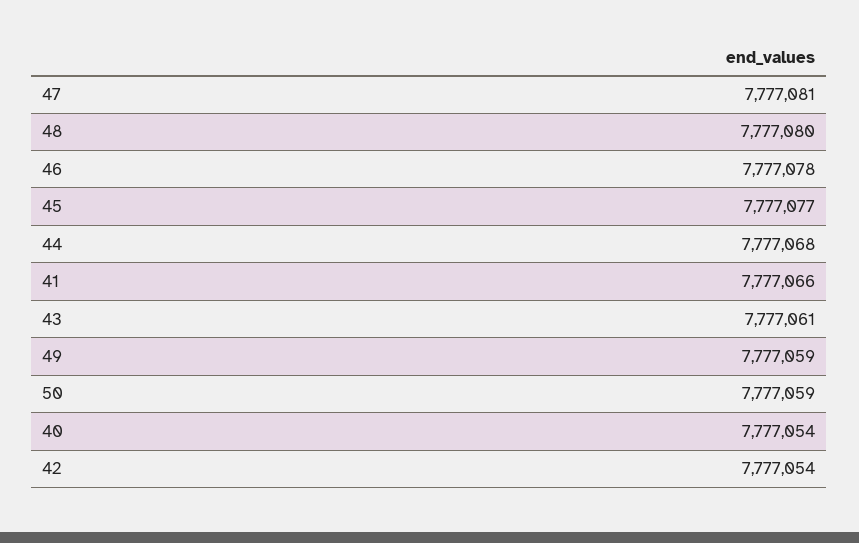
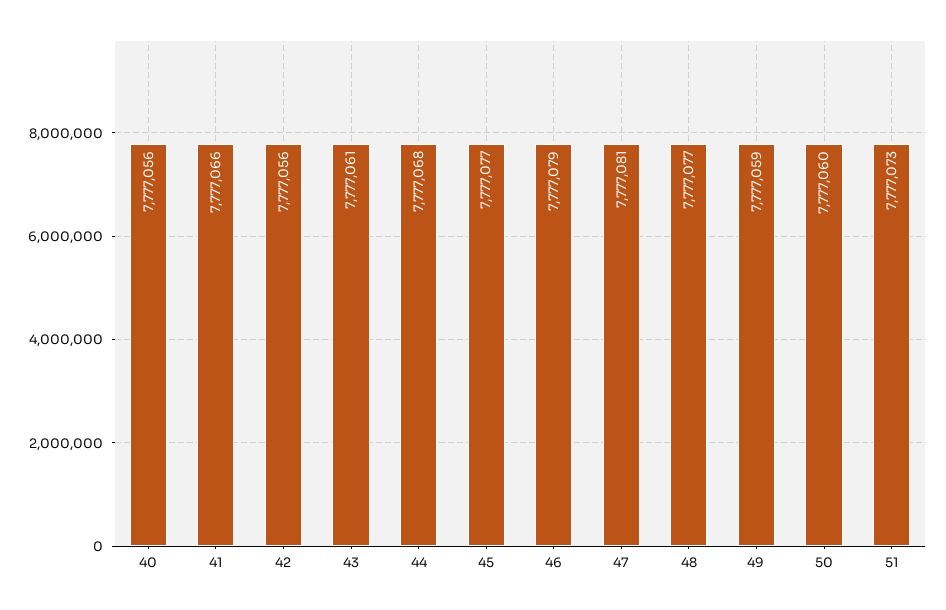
  {
    "47": 7777081,
-   "48": 7777080,
+   "48": 7777077,
-   "46": 7777078,
+   "46": 7777079,
    "45": 7777077,
    "44": 7777068,
    "41": 7777066,
    "43": 7777061,
    "49": 7777059,
-   "50": 7777059,
+   "50": 7777060,
-   "40": 7777054,
+   "40": 7777056,
-   "42": 7777054
+   "42": 7777056,
+   "51": 7777073
  }

